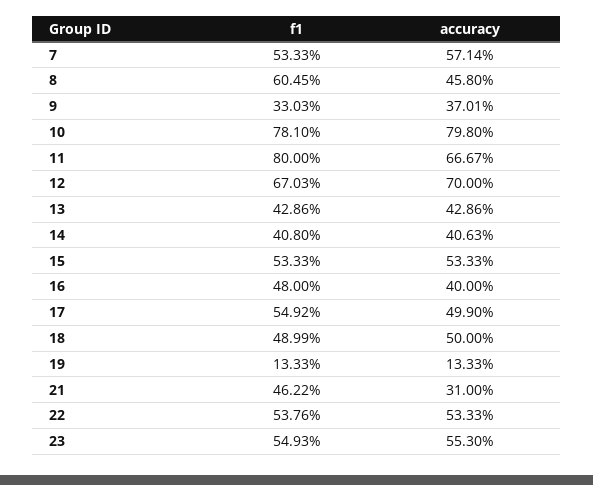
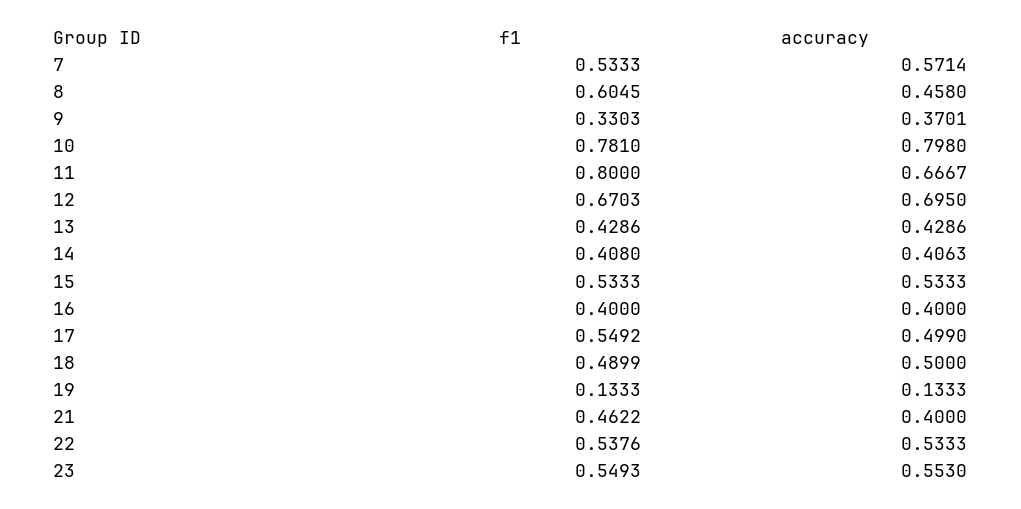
  {
    "f1": {
      "7": 0.5333,
      "8": 0.6045,
      "9": 0.3303,
      "10": 0.781,
      "11": 0.8,
      "12": 0.6703,
      "13": 0.4286,
      "14": 0.408,
      "15": 0.5333,
-     "16": 0.48,
+     "16": 0.4,
      "17": 0.5492,
      "18": 0.4899,
      "19": 0.1333,
      "21": 0.4622,
      "22": 0.5376,
      "23": 0.5493
    },
    "accuracy": {
      "7": 0.5714,
      "8": 0.458,
      "9": 0.3701,
      "10": 0.798,
      "11": 0.6667,
-     "12": 0.7,
+     "12": 0.695,
      "13": 0.4286,
      "14": 0.4063,
      "15": 0.5333,
      "16": 0.4,
      "17": 0.499,
      "18": 0.5,
      "19": 0.1333,
-     "21": 0.31,
+     "21": 0.4,
      "22": 0.5333,
      "23": 0.553
    }
  }

